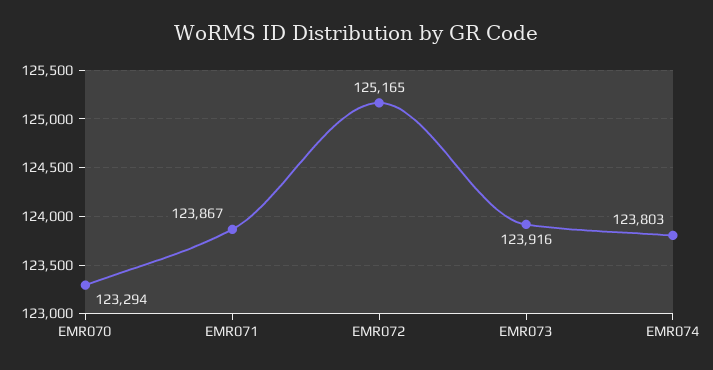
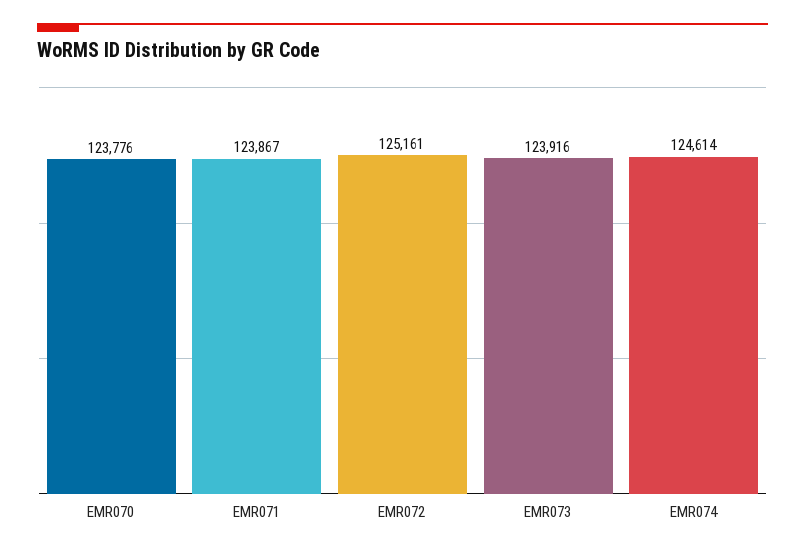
  {
-   "EMR070": 123294,
+   "EMR070": 123776,
    "EMR071": 123867,
-   "EMR072": 125165,
+   "EMR072": 125161,
    "EMR073": 123916,
-   "EMR074": 123803
+   "EMR074": 124614
  }

